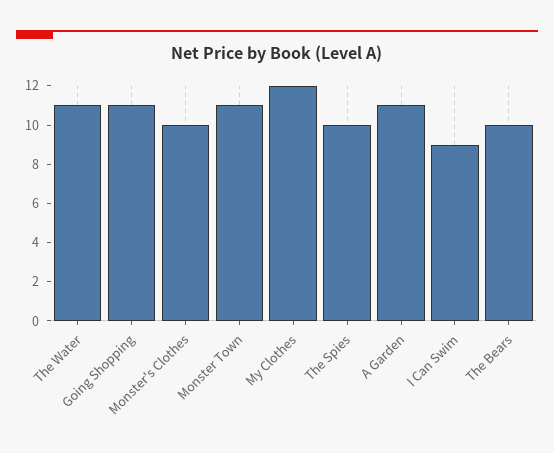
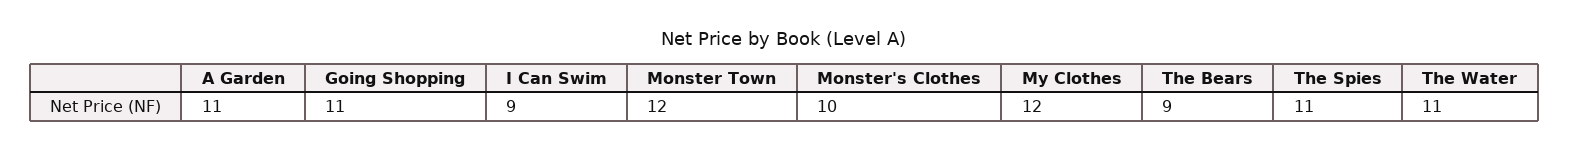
  {
    "The Water": 11,
    "Going Shopping": 11,
    "Monster's Clothes": 10,
-   "Monster Town": 11,
+   "Monster Town": 12,
    "My Clothes": 12,
-   "The Spies": 10,
+   "The Spies": 11,
    "A Garden": 11,
    "I Can Swim": 9,
-   "The Bears": 10
+   "The Bears": 9
  }

